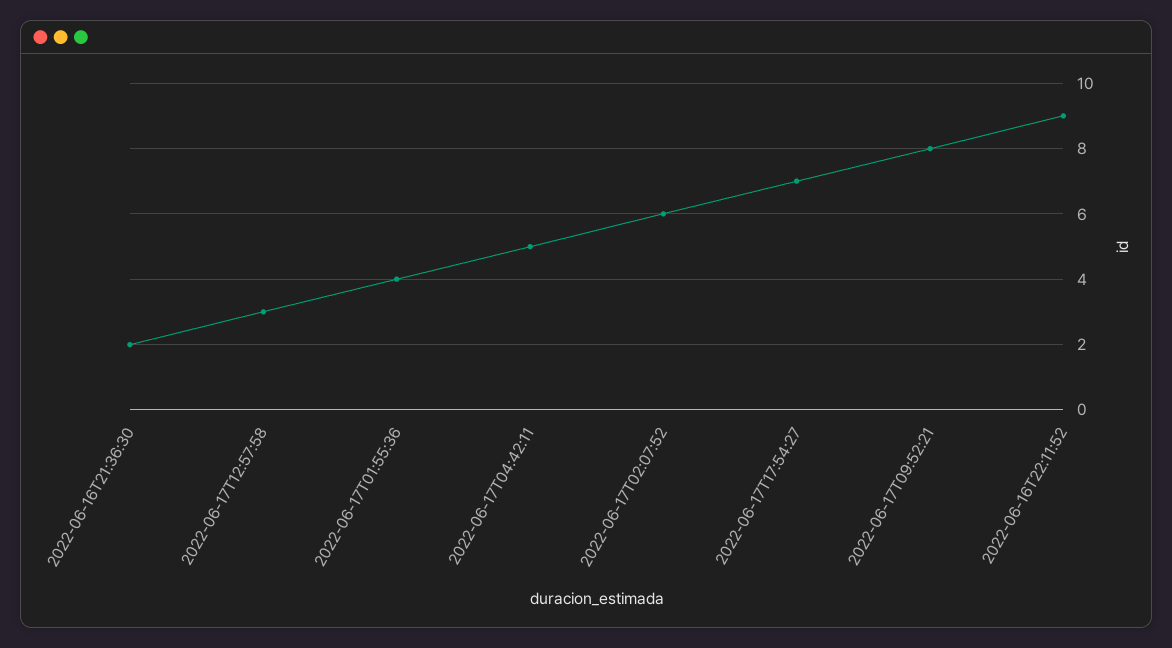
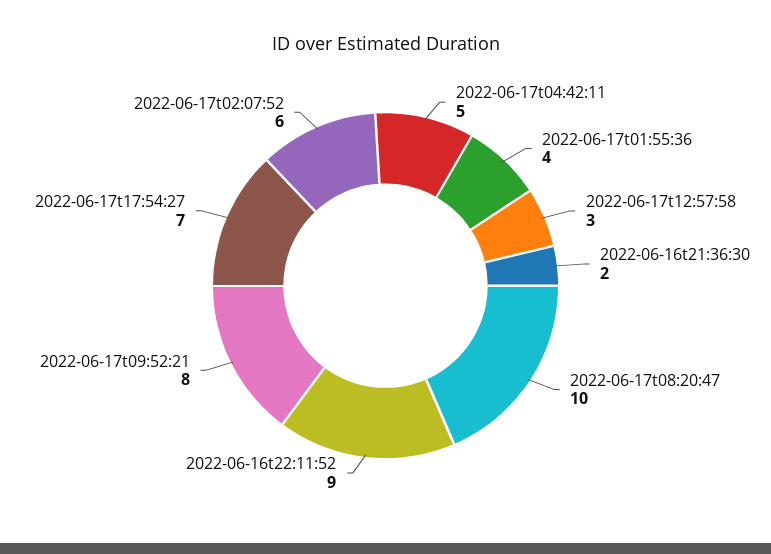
  {
    "2022-06-16T21:36:30": 2,
    "2022-06-17T12:57:58": 3,
    "2022-06-17T01:55:36": 4,
    "2022-06-17T04:42:11": 5,
    "2022-06-17T02:07:52": 6,
    "2022-06-17T17:54:27": 7,
    "2022-06-17T09:52:21": 8,
-   "2022-06-16T22:11:52": 9
+   "2022-06-16T22:11:52": 9,
+   "2022-06-17t08:20:47": 10
  }

